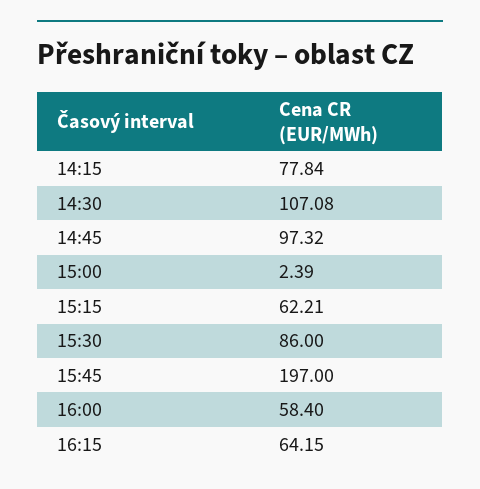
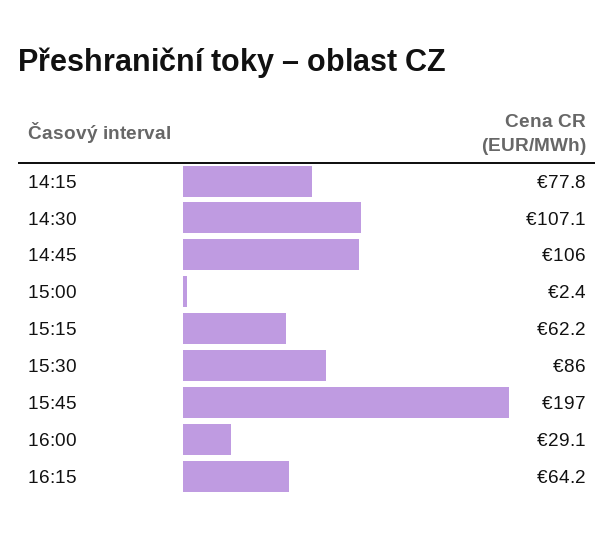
  {
    "14:15": 77.84,
    "14:30": 107.08,
-   "14:45": 97.32,
+   "14:45": 106,
    "15:00": 2.39,
    "15:15": 62.21,
    "15:30": 86,
    "15:45": 197,
-   "16:00": 58.4,
+   "16:00": 29.1,
    "16:15": 64.15
  }

